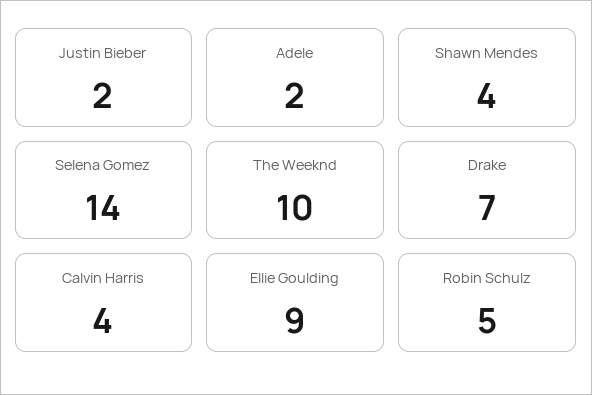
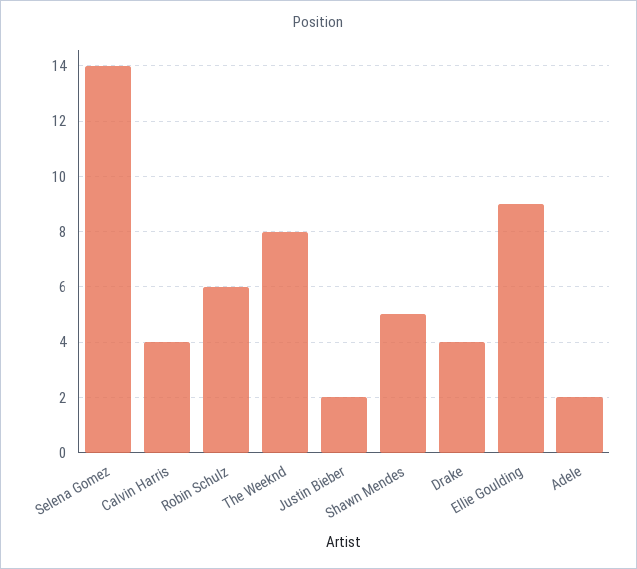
  {
    "Justin Bieber": 2,
    "Adele": 2,
-   "Shawn Mendes": 4,
+   "Shawn Mendes": 5,
    "Selena Gomez": 14,
-   "The Weeknd": 10,
+   "The Weeknd": 8,
-   "Drake": 7,
+   "Drake": 4,
    "Calvin Harris": 4,
    "Ellie Goulding": 9,
-   "Robin Schulz": 5
+   "Robin Schulz": 6
  }

